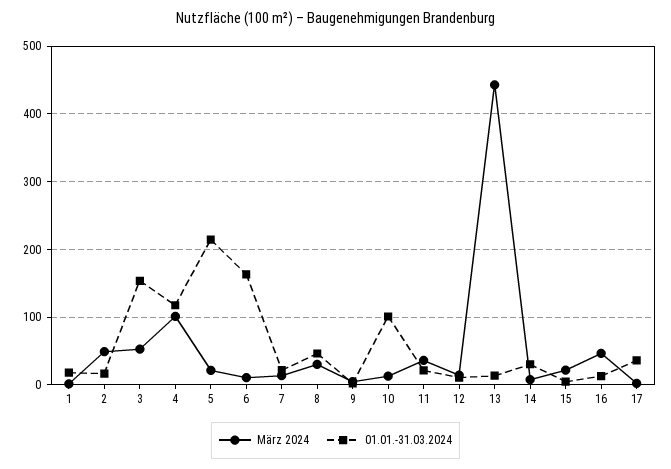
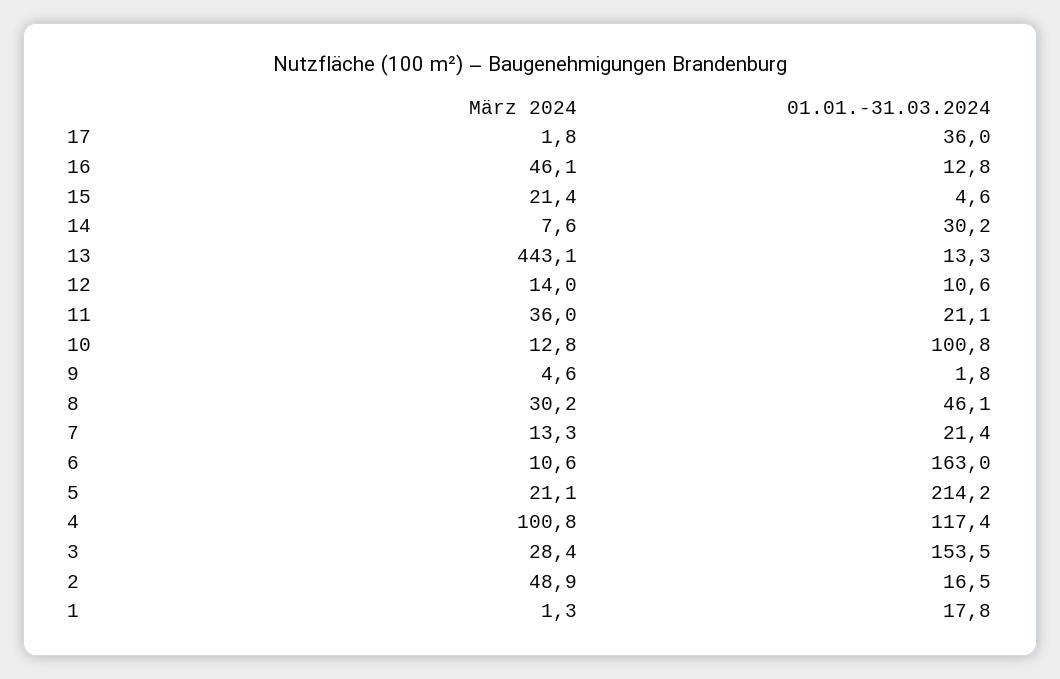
  {
    "März 2024": {
      "1": 1.3,
      "2": 48.9,
-     "3": 50,
+     "3": 28.4,
      "4": 100.8,
      "5": 21.1,
      "6": 10.6,
      "7": 13.3,
      "8": 30.2,
      "9": 4.6,
      "10": 12.8,
      "11": 36,
      "12": 14,
      "13": 443.1,
      "14": 7.6,
      "15": 21.4,
      "16": 46.1,
      "17": 1.8
    },
    "01.01.-31.03.2024": {
      "1": 17.8,
      "2": 16.5,
      "3": 153.5,
      "4": 117.4,
      "5": 214.2,
      "6": 163,
      "7": 21.4,
      "8": 46.1,
      "9": 1.8,
      "10": 100.8,
      "11": 21.1,
      "12": 10.6,
      "13": 13.3,
      "14": 30.2,
      "15": 4.6,
      "16": 12.8,
      "17": 36
    }
  }

